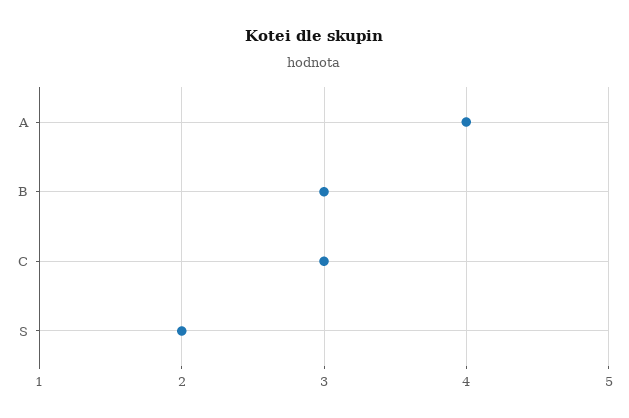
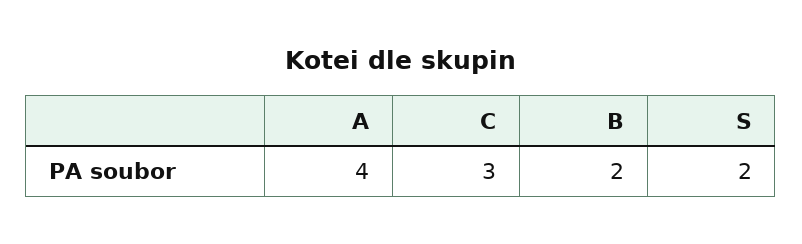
  {
    "A": 4,
-   "B": 3,
+   "B": 2,
    "C": 3,
    "S": 2
  }

